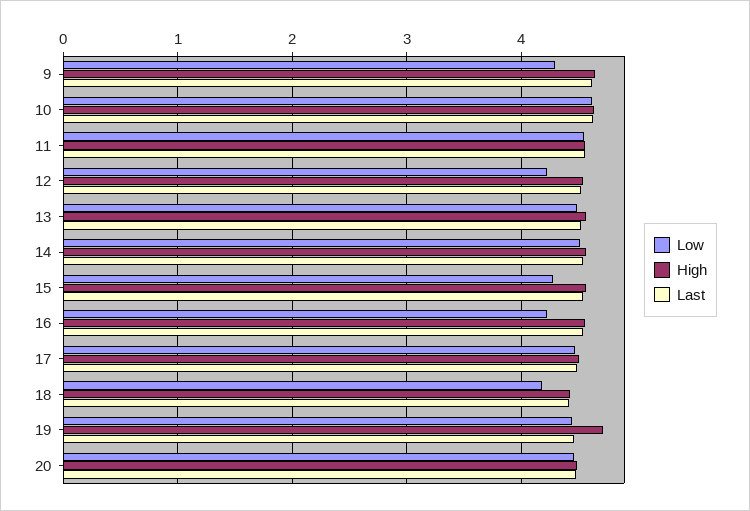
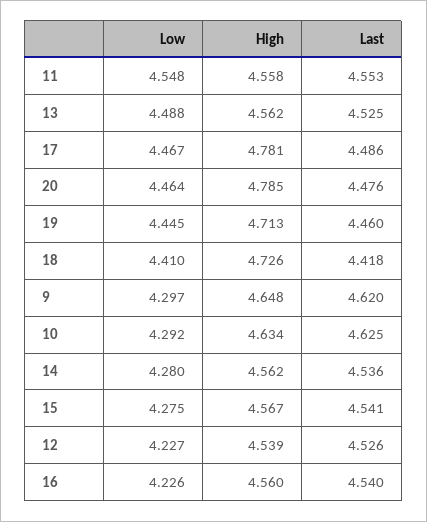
  {
    "Low": {
      "9": 4.297,
-     "10": 4.6,
+     "10": 4.292,
      "11": 4.548,
      "12": 4.227,
      "13": 4.488,
-     "14": 4.5,
+     "14": 4.28,
      "15": 4.275,
      "16": 4.226,
      "17": 4.467,
-     "18": 4.2,
+     "18": 4.41,
      "19": 4.445,
      "20": 4.464
    },
    "High": {
      "9": 4.648,
      "10": 4.634,
      "11": 4.558,
      "12": 4.539,
      "13": 4.562,
      "14": 4.562,
      "15": 4.567,
      "16": 4.56,
-     "17": 4.5,
+     "17": 4.781,
-     "18": 4.4,
+     "18": 4.726,
      "19": 4.713,
-     "20": 4.5
+     "20": 4.785
    },
    "Last": {
      "9": 4.62,
      "10": 4.625,
      "11": 4.553,
      "12": 4.526,
      "13": 4.525,
      "14": 4.536,
      "15": 4.541,
      "16": 4.54,
      "17": 4.486,
      "18": 4.418,
      "19": 4.46,
      "20": 4.476
    }
  }

